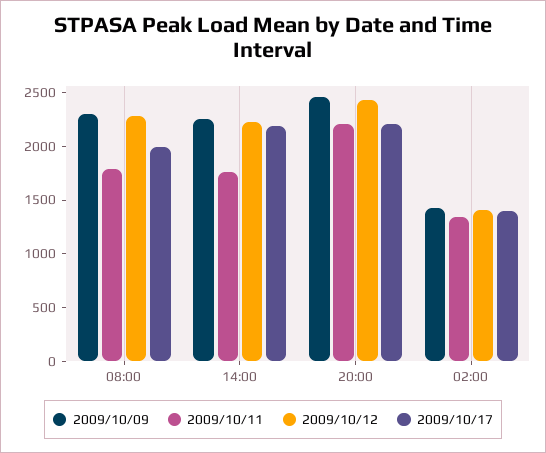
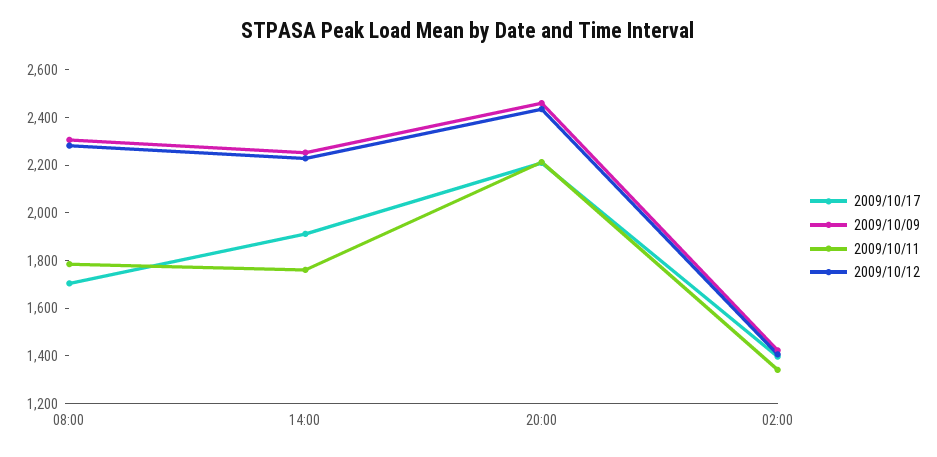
  {
    "2009/10/09": {
      "08:00": 2300,
      "14:00": 2250,
      "20:00": 2450,
      "02:00": 1400
    },
    "2009/10/11": {
      "08:00": 1800,
      "14:00": 1750,
      "20:00": 2200,
      "02:00": 1350
    },
    "2009/10/12": {
      "08:00": 2300,
      "14:00": 2250,
      "20:00": 2450,
      "02:00": 1400
    },
    "2009/10/17": {
-     "08:00": 2000,
+     "08:00": 1700,
-     "14:00": 2200,
+     "14:00": 1900,
      "20:00": 2200,
      "02:00": 1400
    }
  }

